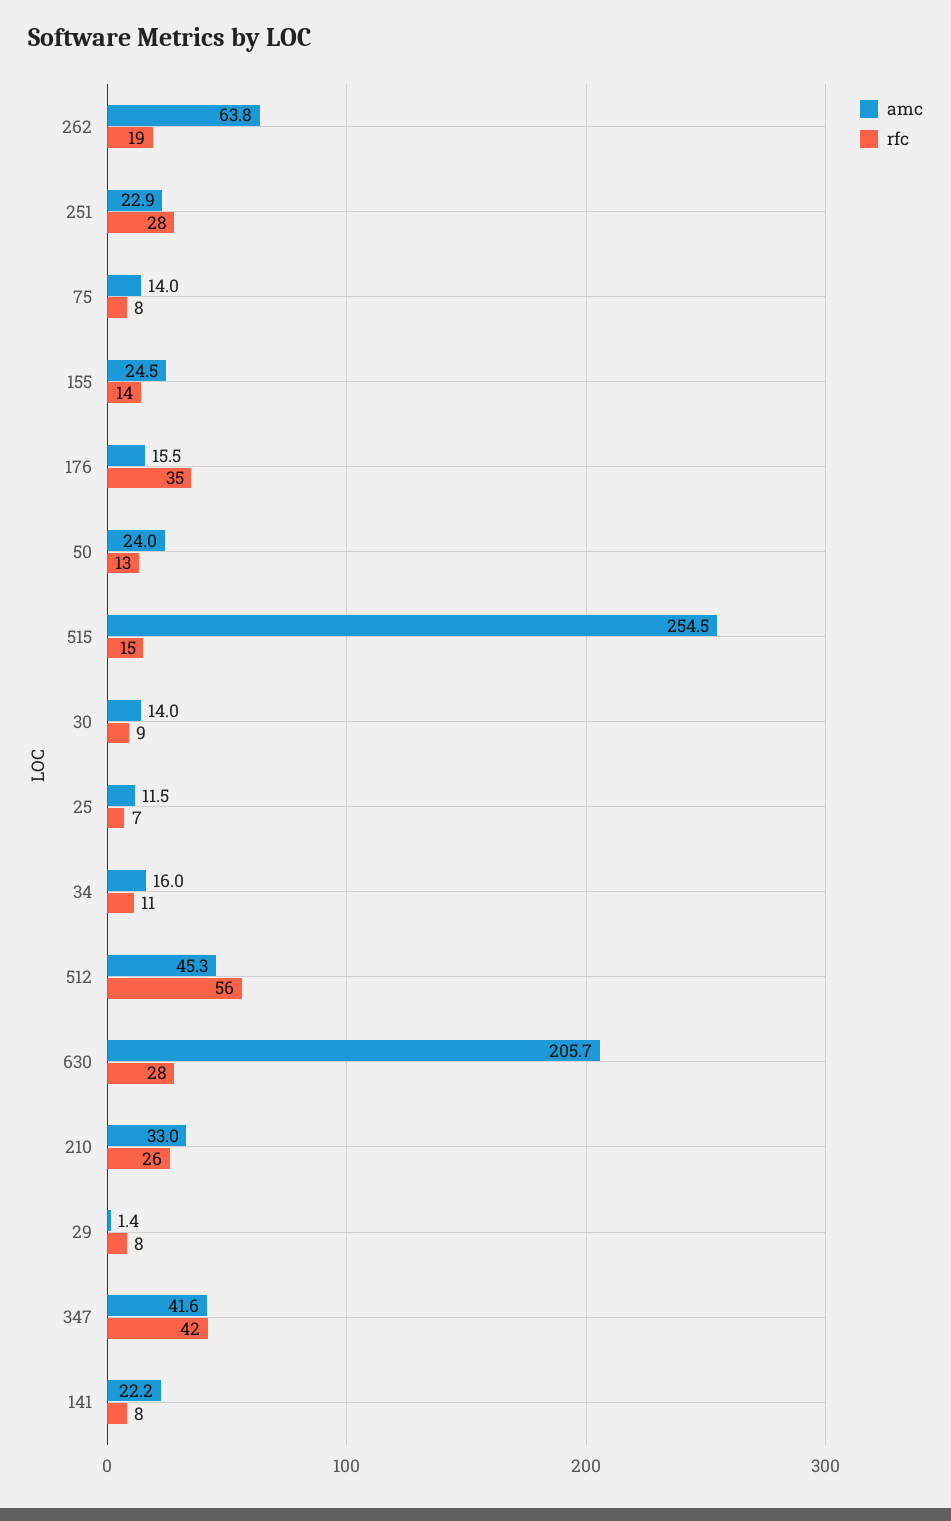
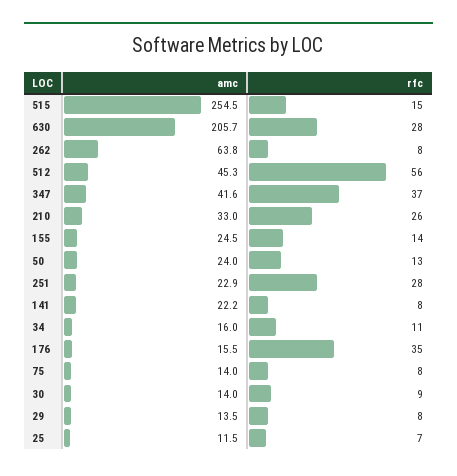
  {
    "amc": {
      "262": 63.8,
      "251": 22.9,
      "75": 14,
      "155": 24.5,
      "176": 15.5,
      "50": 24,
      "515": 254.5,
      "30": 14,
      "25": 11.5,
      "34": 16,
      "512": 45.3,
      "630": 205.7,
      "210": 33,
-     "29": 1.4,
+     "29": 13.5,
      "347": 41.6,
      "141": 22.2
    },
    "rfc": {
-     "262": 19,
+     "262": 8,
      "251": 28,
      "75": 8,
      "155": 14,
      "176": 35,
      "50": 13,
      "515": 15,
      "30": 9,
      "25": 7,
      "34": 11,
      "512": 56,
      "630": 28,
      "210": 26,
      "29": 8,
-     "347": 42,
+     "347": 37,
      "141": 8
    }
  }

